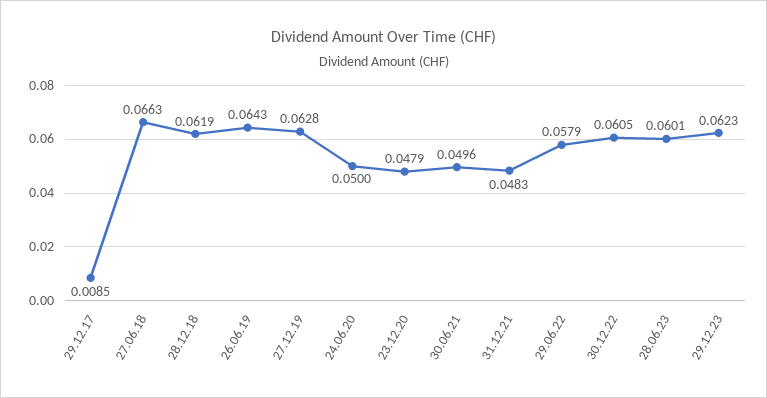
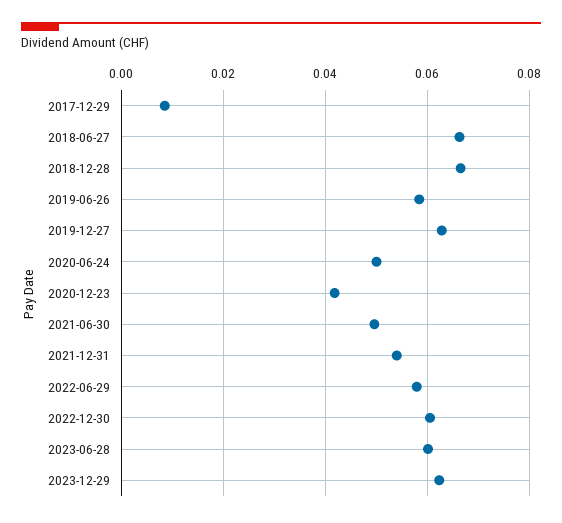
  {
    "29.12.17": 0.0085,
    "27.06.18": 0.0663,
-   "28.12.18": 0.0619,
+   "28.12.18": 0.066,
-   "26.06.19": 0.0643,
+   "26.06.19": 0.058,
    "27.12.19": 0.0628,
    "24.06.20": 0.05,
-   "23.12.20": 0.0479,
+   "23.12.20": 0.042,
    "30.06.21": 0.0496,
-   "31.12.21": 0.0483,
+   "31.12.21": 0.054,
    "29.06.22": 0.0579,
    "30.12.22": 0.0605,
    "28.06.23": 0.0601,
    "29.12.23": 0.0623
  }

